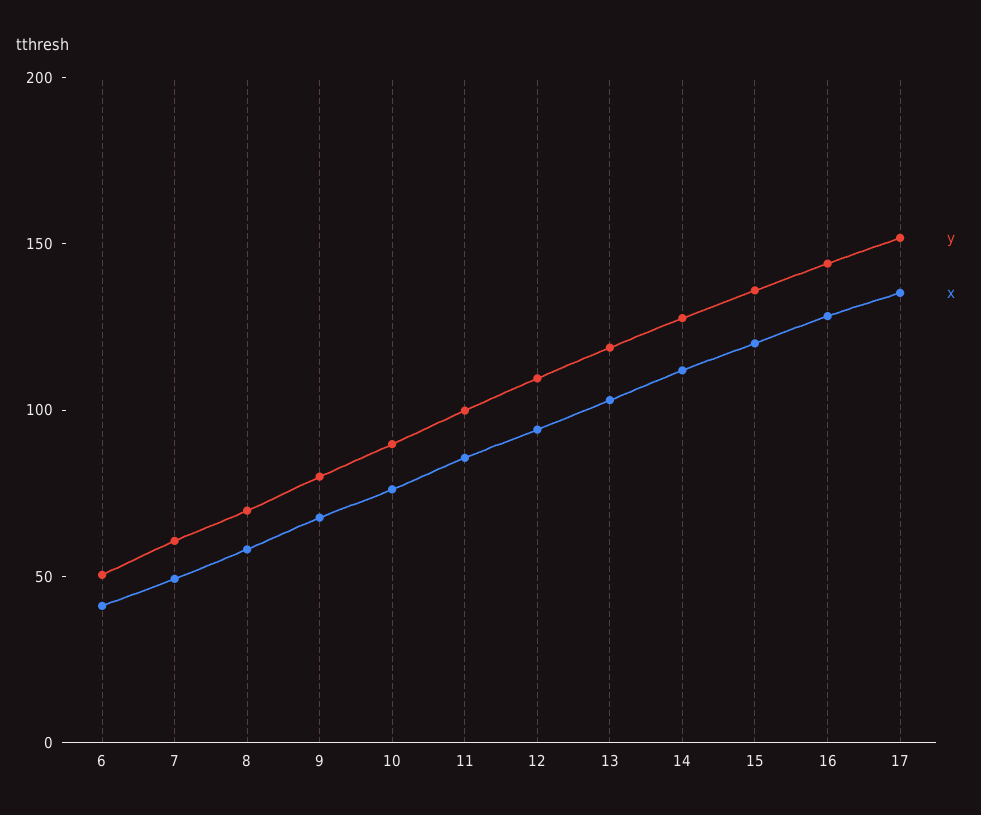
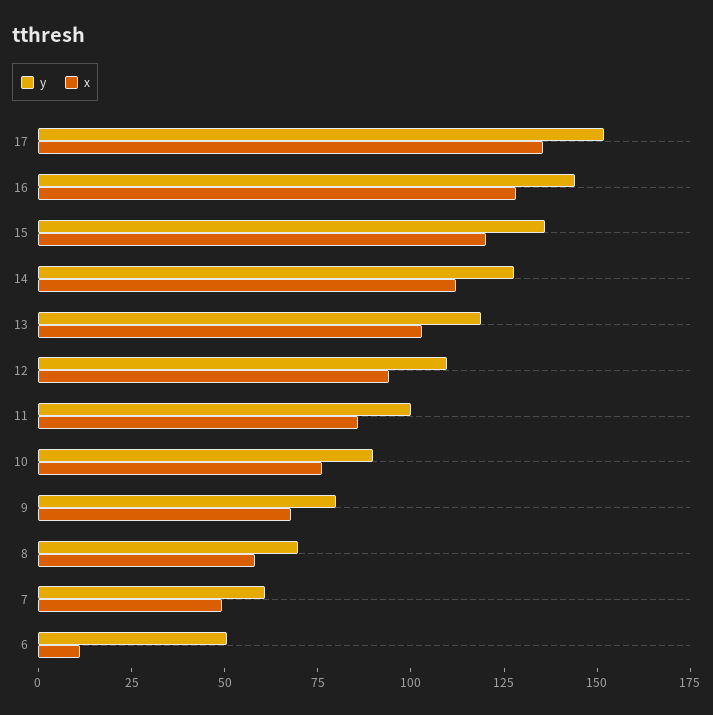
  {
    "y": {
      "6": 50,
      "7": 60,
      "8": 70,
      "9": 80,
      "10": 90,
      "11": 100,
      "12": 110,
      "13": 120,
      "14": 130,
      "15": 135,
      "16": 145,
      "17": 150
    },
    "x": {
-     "6": 40,
+     "6": 10,
      "7": 50,
      "8": 60,
      "9": 70,
      "10": 75,
      "11": 85,
      "12": 95,
      "13": 105,
      "14": 110,
      "15": 120,
      "16": 130,
      "17": 135
    }
  }

